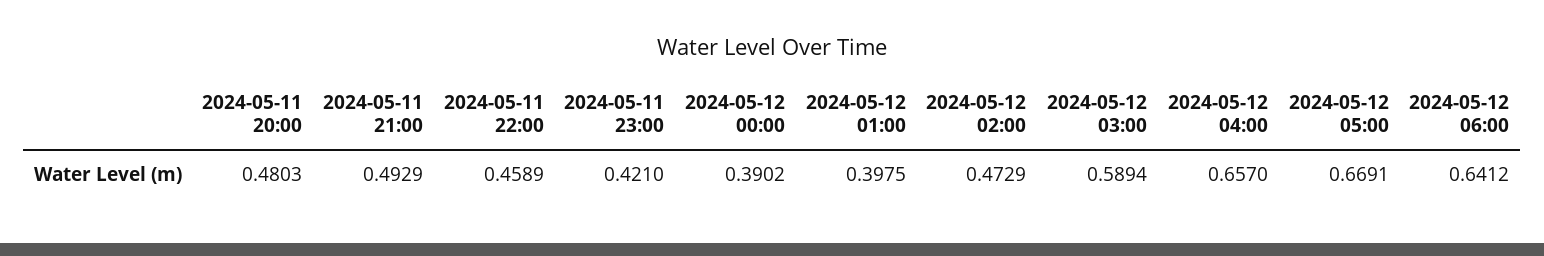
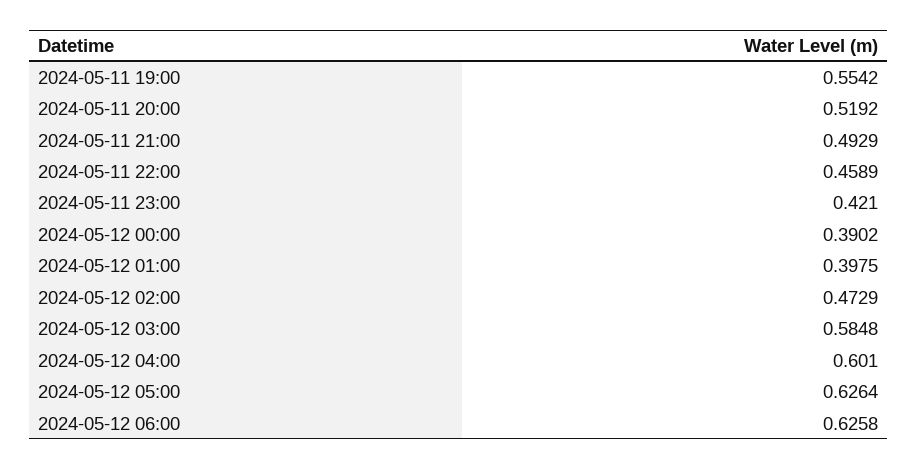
  {
-   "2024-05-11 20:00": 0.4803,
+   "2024-05-11 20:00": 0.5192,
    "2024-05-11 21:00": 0.4929,
    "2024-05-11 22:00": 0.4589,
    "2024-05-11 23:00": 0.421,
    "2024-05-12 00:00": 0.3902,
    "2024-05-12 01:00": 0.3975,
    "2024-05-12 02:00": 0.4729,
-   "2024-05-12 03:00": 0.5894,
+   "2024-05-12 03:00": 0.5848,
-   "2024-05-12 04:00": 0.657,
+   "2024-05-12 04:00": 0.601,
-   "2024-05-12 05:00": 0.6691,
+   "2024-05-12 05:00": 0.6264,
-   "2024-05-12 06:00": 0.6412
+   "2024-05-12 06:00": 0.6258,
+   "2024-05-11 19:00": 0.5542
  }

